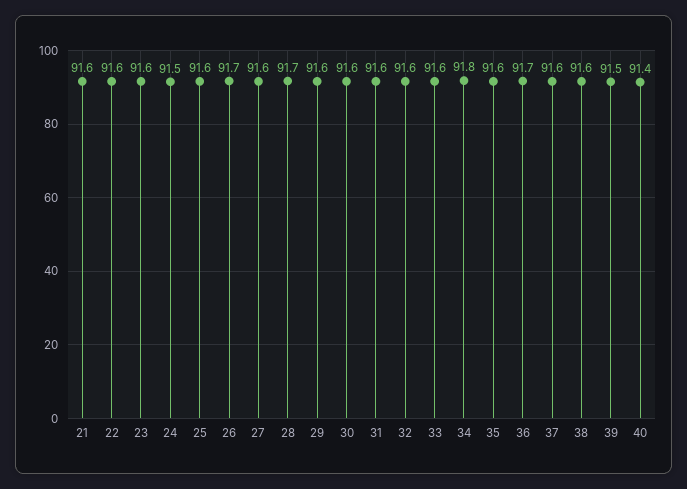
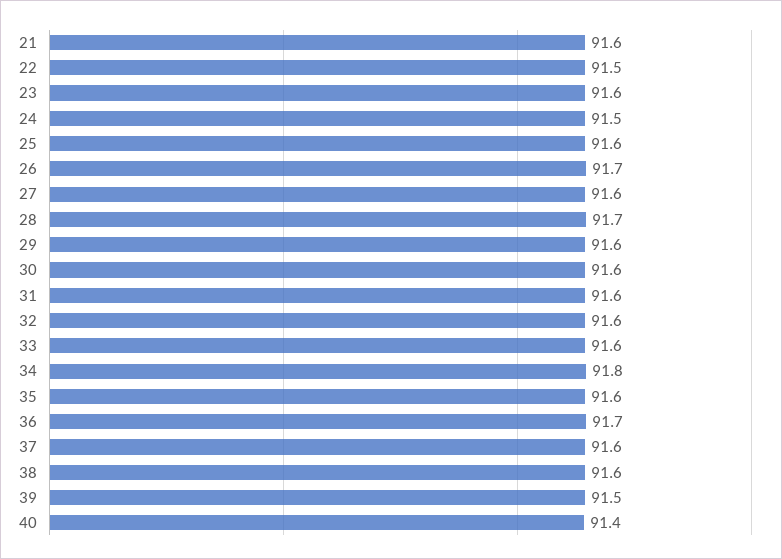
  {
    "21": 91.6,
-   "22": 91.6,
+   "22": 91.5,
    "23": 91.6,
    "24": 91.5,
    "25": 91.6,
    "26": 91.7,
    "27": 91.6,
    "28": 91.7,
    "29": 91.6,
    "30": 91.6,
    "31": 91.6,
    "32": 91.6,
    "33": 91.6,
    "34": 91.8,
    "35": 91.6,
    "36": 91.7,
    "37": 91.6,
    "38": 91.6,
    "39": 91.5,
    "40": 91.4
  }

